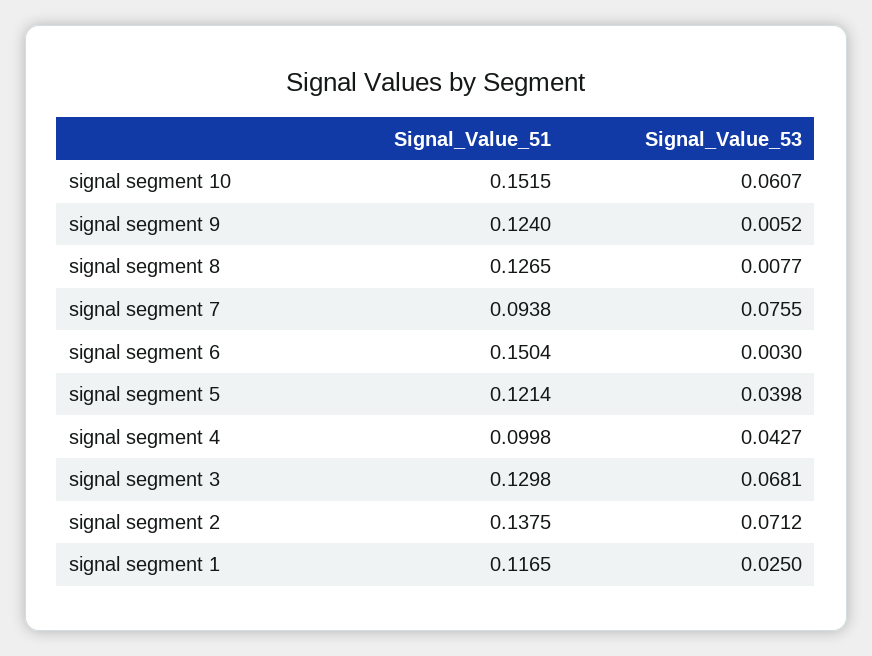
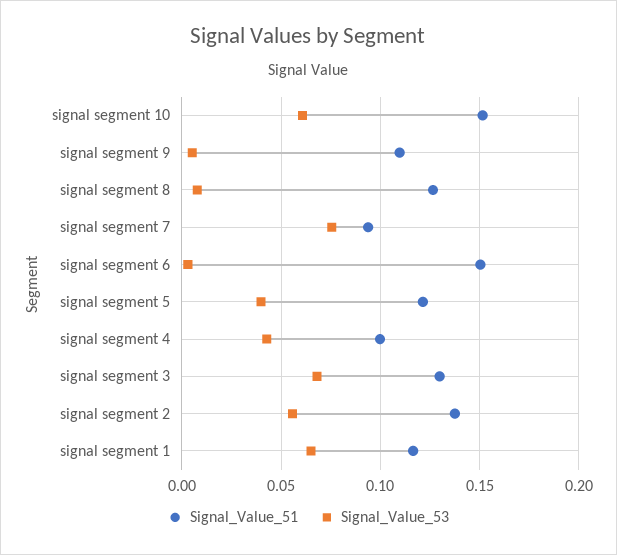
  {
    "Signal_Value_51": {
      "signal segment 10": 0.1515,
-     "signal segment 9": 0.124,
+     "signal segment 9": 0.11,
      "signal segment 8": 0.1265,
      "signal segment 7": 0.0938,
      "signal segment 6": 0.1504,
      "signal segment 5": 0.1214,
      "signal segment 4": 0.0998,
      "signal segment 3": 0.1298,
      "signal segment 2": 0.1375,
      "signal segment 1": 0.1165
    },
    "Signal_Value_53": {
      "signal segment 10": 0.0607,
      "signal segment 9": 0.0052,
      "signal segment 8": 0.0077,
      "signal segment 7": 0.0755,
      "signal segment 6": 0.003,
      "signal segment 5": 0.0398,
      "signal segment 4": 0.0427,
      "signal segment 3": 0.0681,
-     "signal segment 2": 0.0712,
+     "signal segment 2": 0.055,
-     "signal segment 1": 0.025
+     "signal segment 1": 0.065
    }
  }

